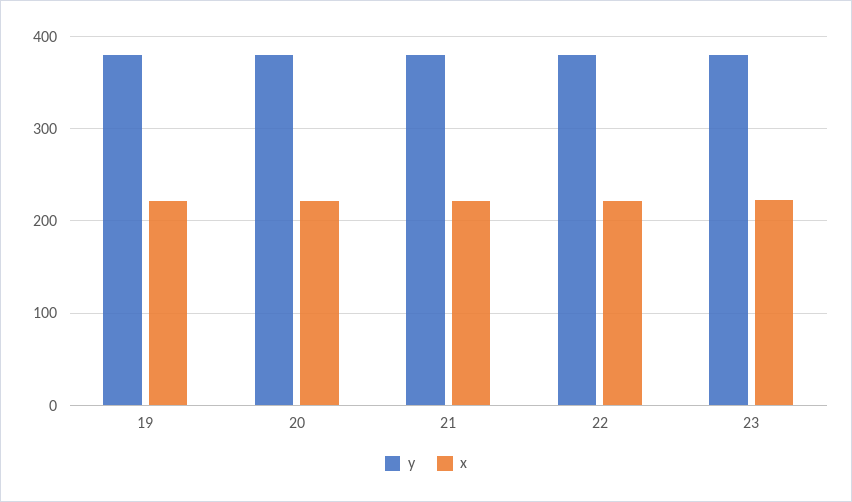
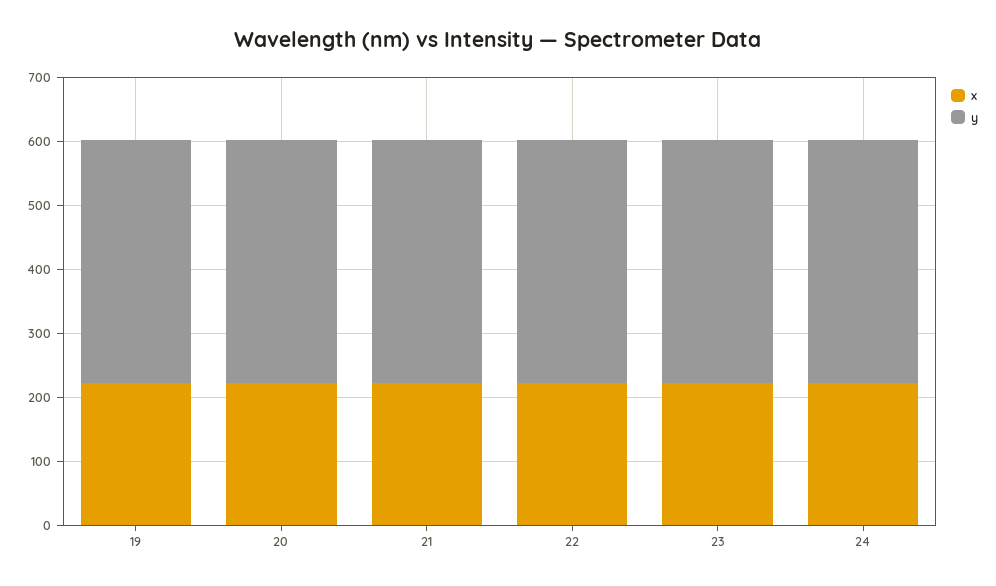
  {
    "y": {
      "19": 380,
      "20": 380,
      "21": 380,
      "22": 380,
-     "23": 380
+     "23": 380,
+     "24": 380
    },
    "x": {
      "19": 220,
      "20": 220,
      "21": 220,
      "22": 220,
-     "23": 220
+     "23": 220,
+     "24": 220
    }
  }

